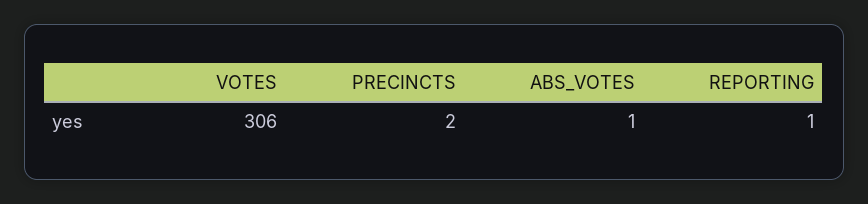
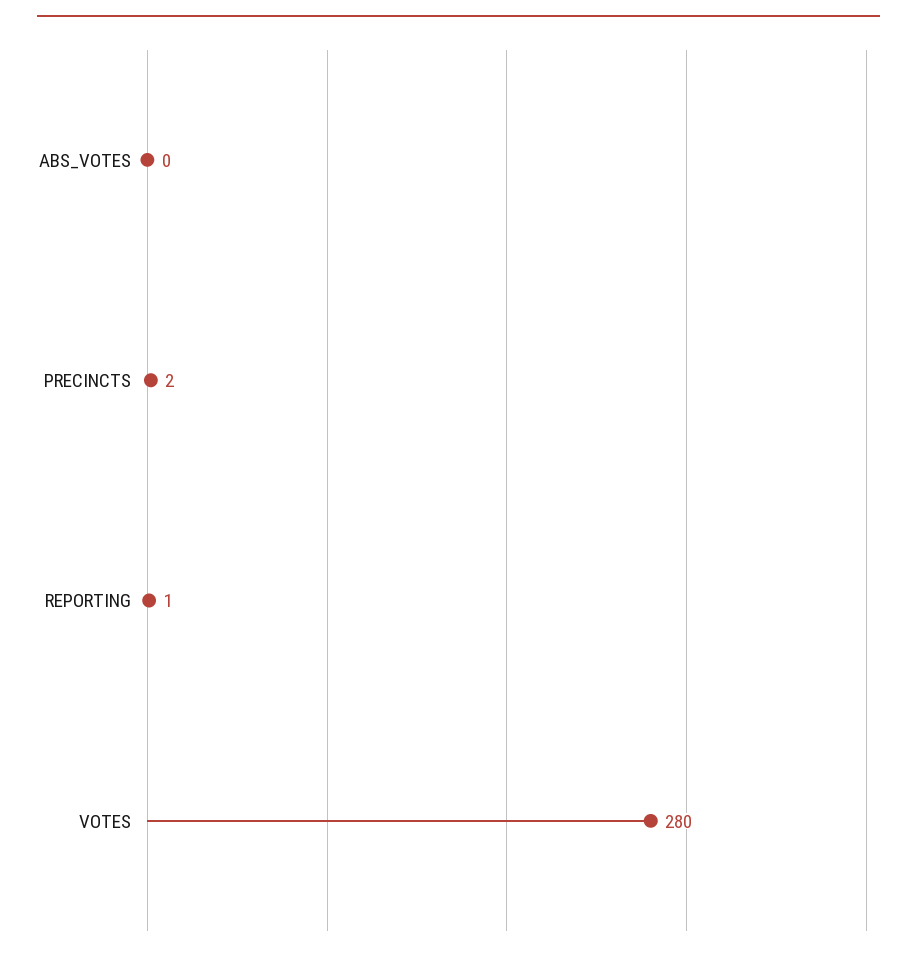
  {
-   "VOTES": 306,
+   "VOTES": 280,
    "PRECINCTS": 2,
-   "ABS_VOTES": 1,
+   "ABS_VOTES": 0,
    "REPORTING": 1
  }

